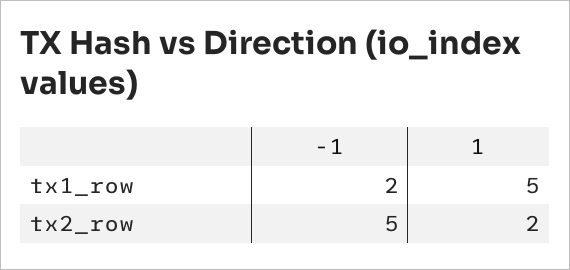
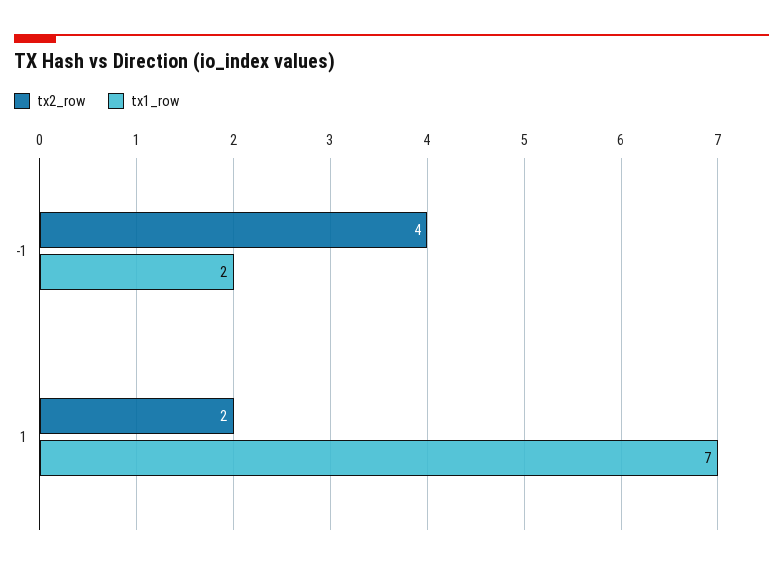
  {
    "tx1_row": {
      "-1": 2,
-     "1": 5
+     "1": 7
    },
    "tx2_row": {
-     "-1": 5,
+     "-1": 4,
      "1": 2
    }
  }

